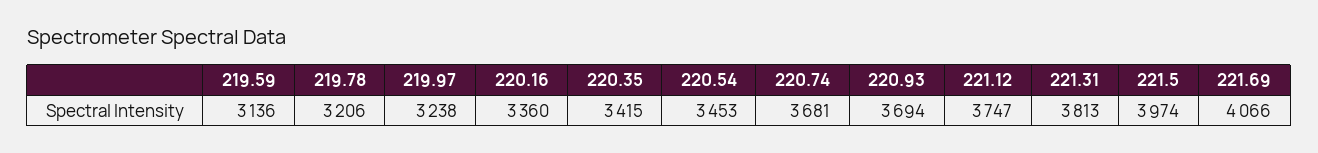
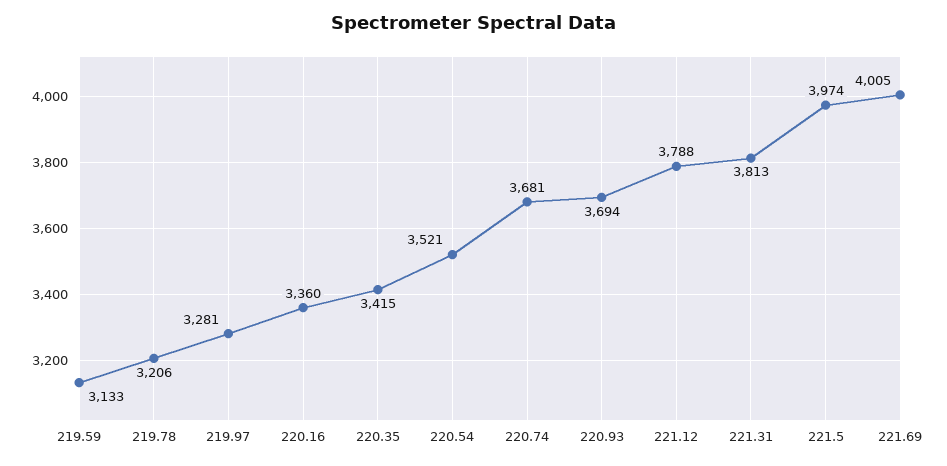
  {
-   "219.59": 3136,
+   "219.59": 3133,
    "219.78": 3206,
-   "219.97": 3238,
+   "219.97": 3281,
    "220.16": 3360,
    "220.35": 3415,
-   "220.54": 3453,
+   "220.54": 3521,
    "220.74": 3681,
    "220.93": 3694,
-   "221.12": 3747,
+   "221.12": 3788,
    "221.31": 3813,
    "221.5": 3974,
-   "221.69": 4066
+   "221.69": 4005
  }

